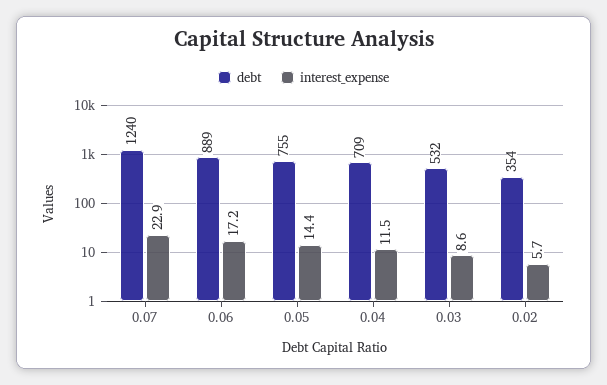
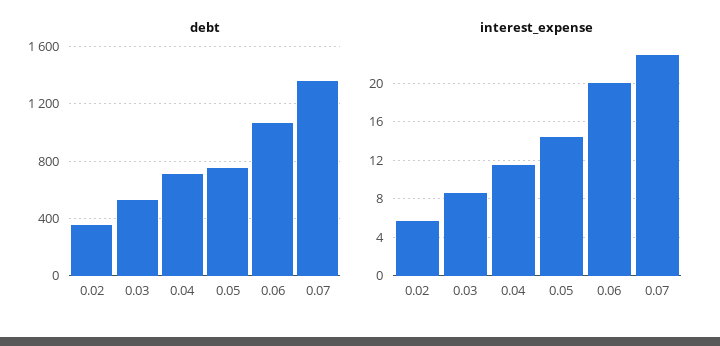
  {
    "debt": {
-     "0.07": 1240,
+     "0.07": 1350,
-     "0.06": 889,
+     "0.06": 1050,
      "0.05": 755,
      "0.04": 709,
      "0.03": 532,
      "0.02": 354
    },
    "interest_expense": {
      "0.07": 22.9,
-     "0.06": 17.2,
+     "0.06": 20,
      "0.05": 14.4,
      "0.04": 11.5,
      "0.03": 8.6,
      "0.02": 5.7
    }
  }

